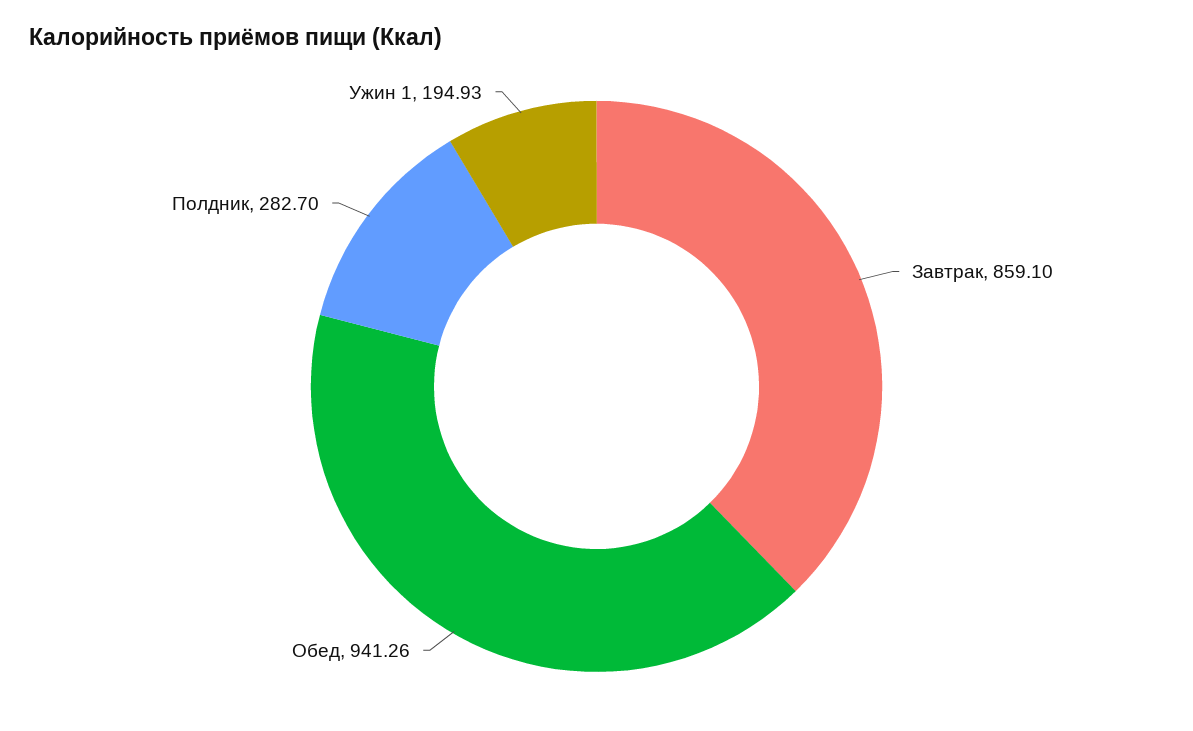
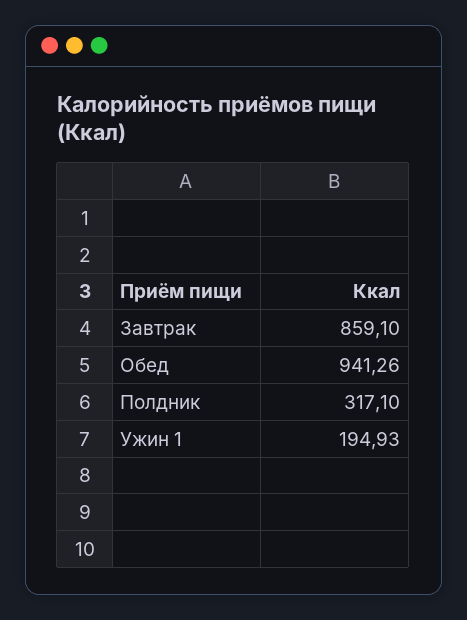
  {
    "Завтрак": 859.1,
    "Обед": 941.26,
-   "Полдник": 282.7,
+   "Полдник": 317.1,
    "Ужин 1": 194.93
  }

